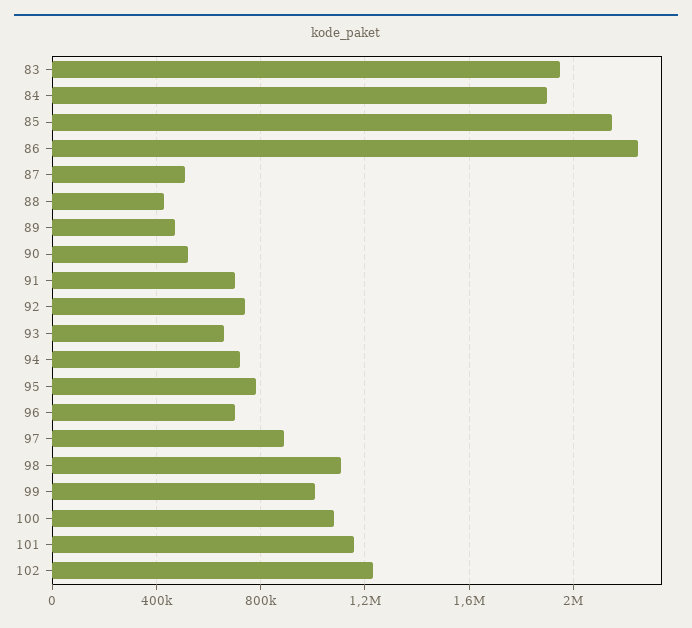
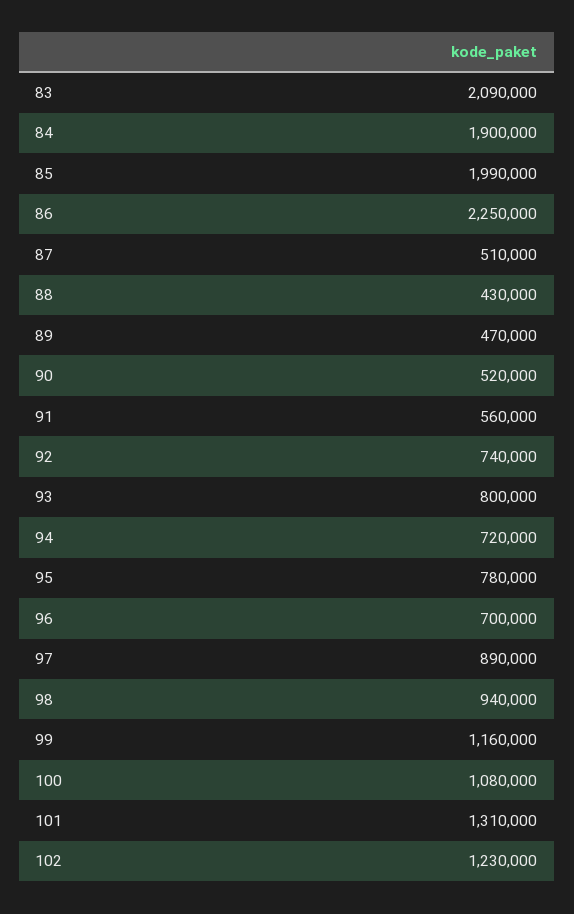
  {
-   "83": 1950000,
+   "83": 2090000,
    "84": 1900000,
-   "85": 2150000,
+   "85": 1990000,
    "86": 2250000,
    "87": 510000,
    "88": 430000,
    "89": 470000,
    "90": 520000,
-   "91": 700000,
+   "91": 560000,
    "92": 740000,
-   "93": 650000,
+   "93": 800000,
    "94": 720000,
    "95": 780000,
    "96": 700000,
    "97": 890000,
-   "98": 1100000,
+   "98": 940000,
-   "99": 1000000,
+   "99": 1160000,
    "100": 1080000,
-   "101": 1150000,
+   "101": 1310000,
    "102": 1230000
  }

